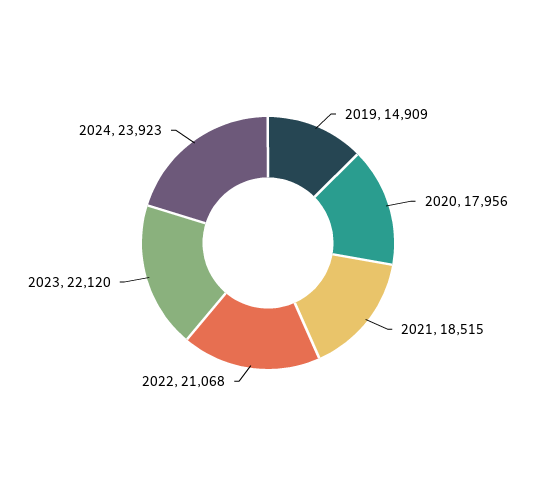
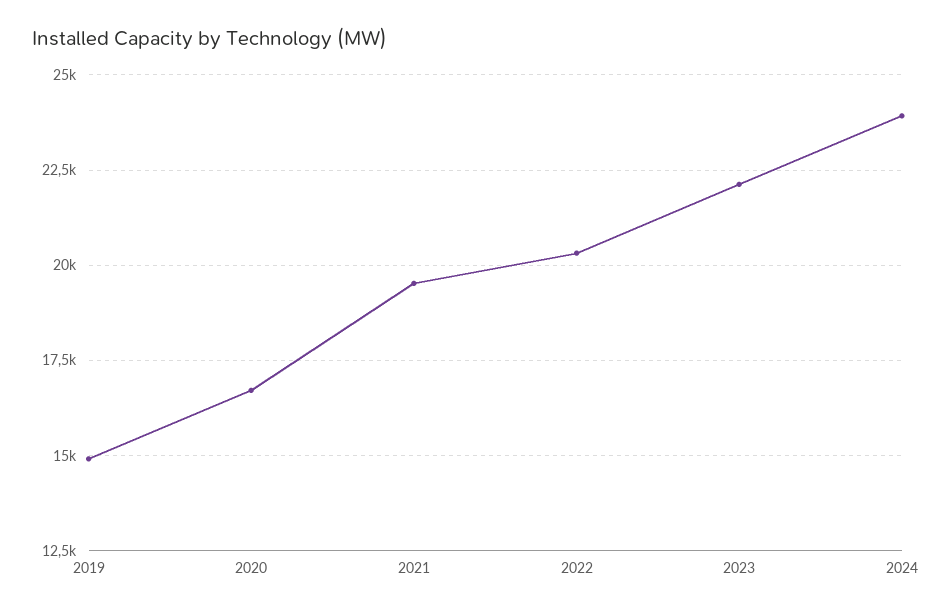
  {
    "2019": 14909,
-   "2020": 17956,
+   "2020": 16750,
-   "2021": 18515,
+   "2021": 19500,
-   "2022": 21068,
+   "2022": 20250,
    "2023": 22120,
    "2024": 23923
  }

